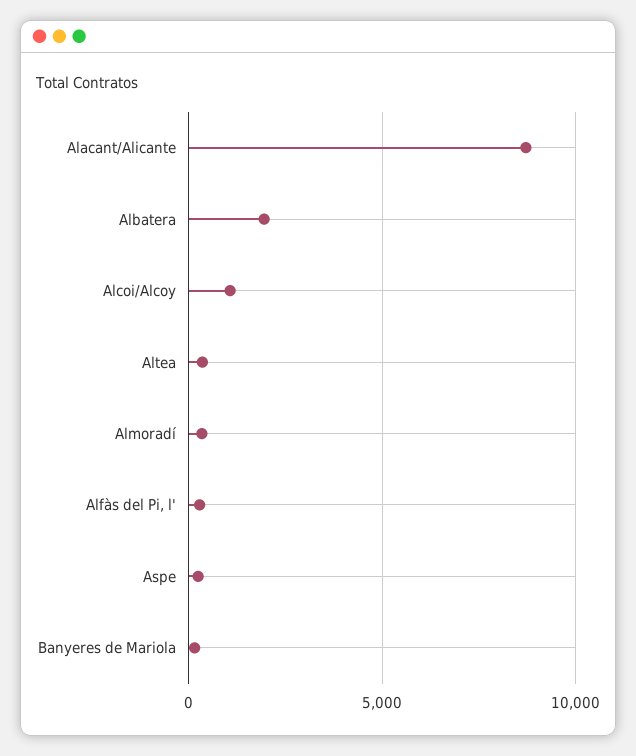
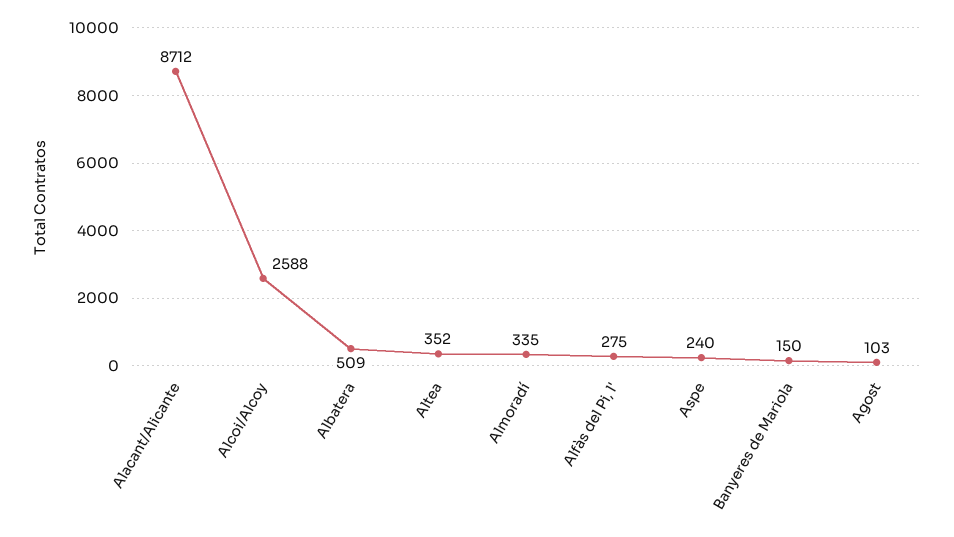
  {
    "Alacant/Alicante": 8712,
-   "Albatera": 2000,
+   "Albatera": 509,
-   "Alcoi/Alcoy": 1000,
+   "Alcoi/Alcoy": 2588,
    "Altea": 352,
    "Almoradí": 335,
    "Alfàs del Pi, l'": 275,
    "Aspe": 240,
-   "Banyeres de Mariola": 150
+   "Banyeres de Mariola": 150,
+   "Agost": 103
  }

